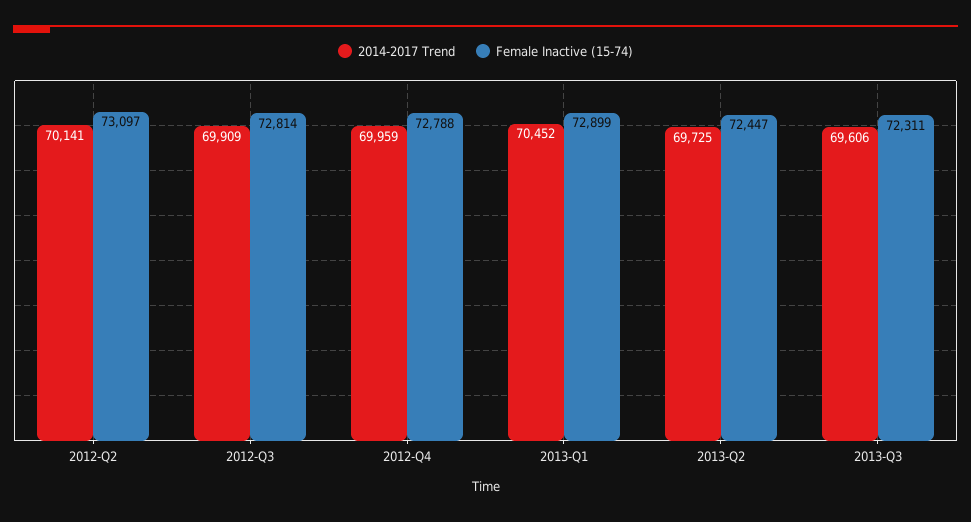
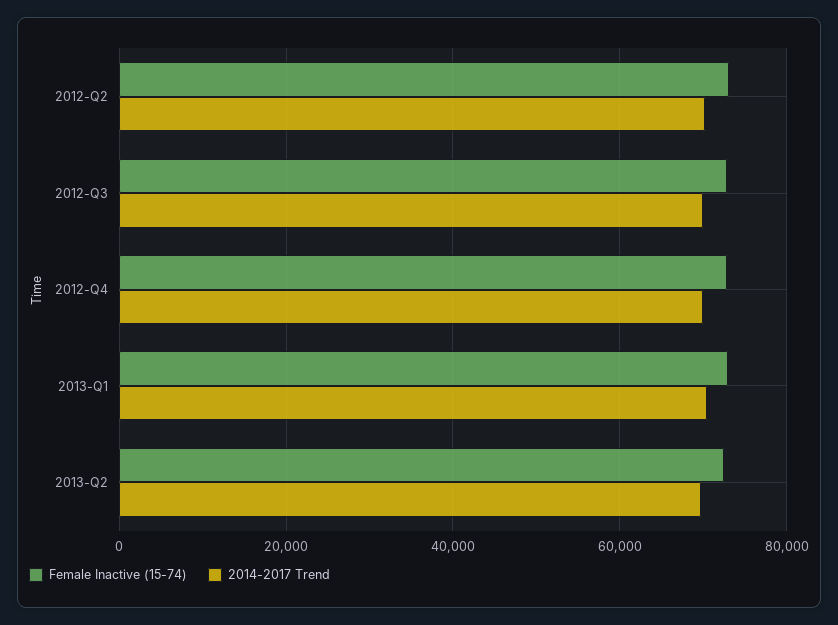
  {
    "2014-2017 Trend": {
      "2012-Q2": 70141,
      "2012-Q3": 69909,
      "2012-Q4": 69959,
      "2013-Q1": 70452,
-     "2013-Q2": 69725,
+     "2013-Q2": 69725
-     "2013-Q3": 69606
    },
    "Female Inactive (15-74)": {
      "2012-Q2": 73097,
      "2012-Q3": 72814,
      "2012-Q4": 72788,
      "2013-Q1": 72899,
-     "2013-Q2": 72447,
+     "2013-Q2": 72447
-     "2013-Q3": 72311
    }
  }

